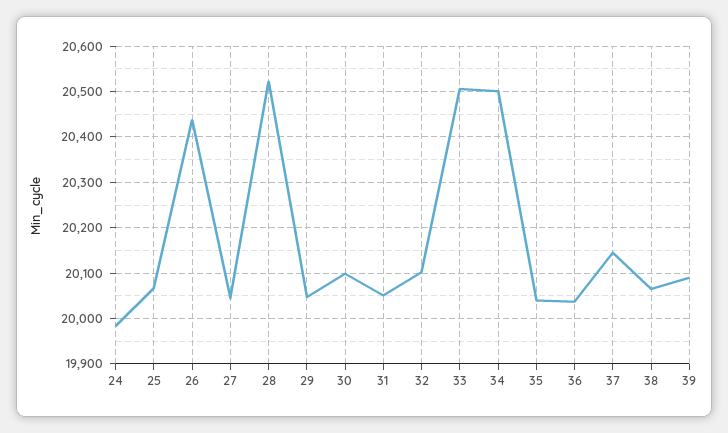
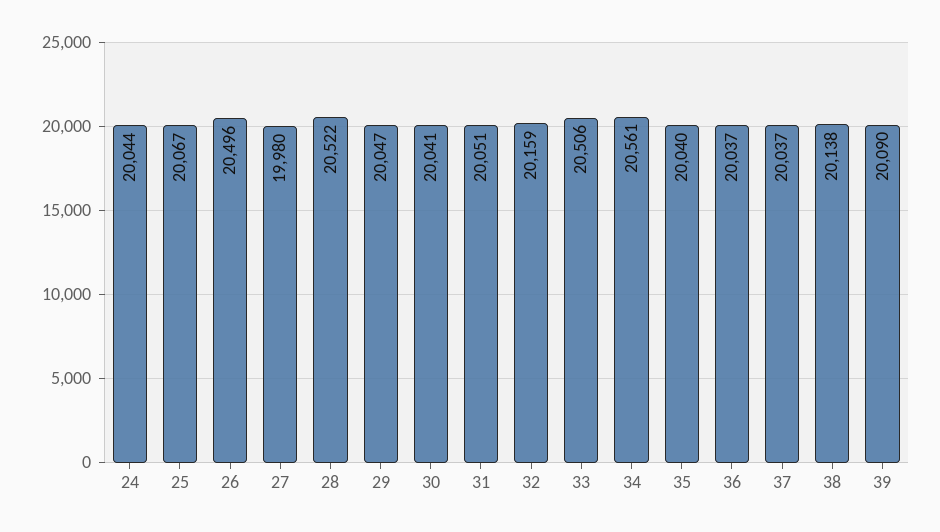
  {
-   "24": 19980,
+   "24": 20044,
    "25": 20067,
-   "26": 20440,
+   "26": 20496,
-   "27": 20040,
+   "27": 19980,
    "28": 20522,
    "29": 20047,
-   "30": 20100,
+   "30": 20041,
    "31": 20051,
-   "32": 20100,
+   "32": 20159,
    "33": 20506,
-   "34": 20500,
+   "34": 20561,
    "35": 20040,
    "36": 20037,
-   "37": 20140,
+   "37": 20037,
-   "38": 20060,
+   "38": 20138,
    "39": 20090
  }

